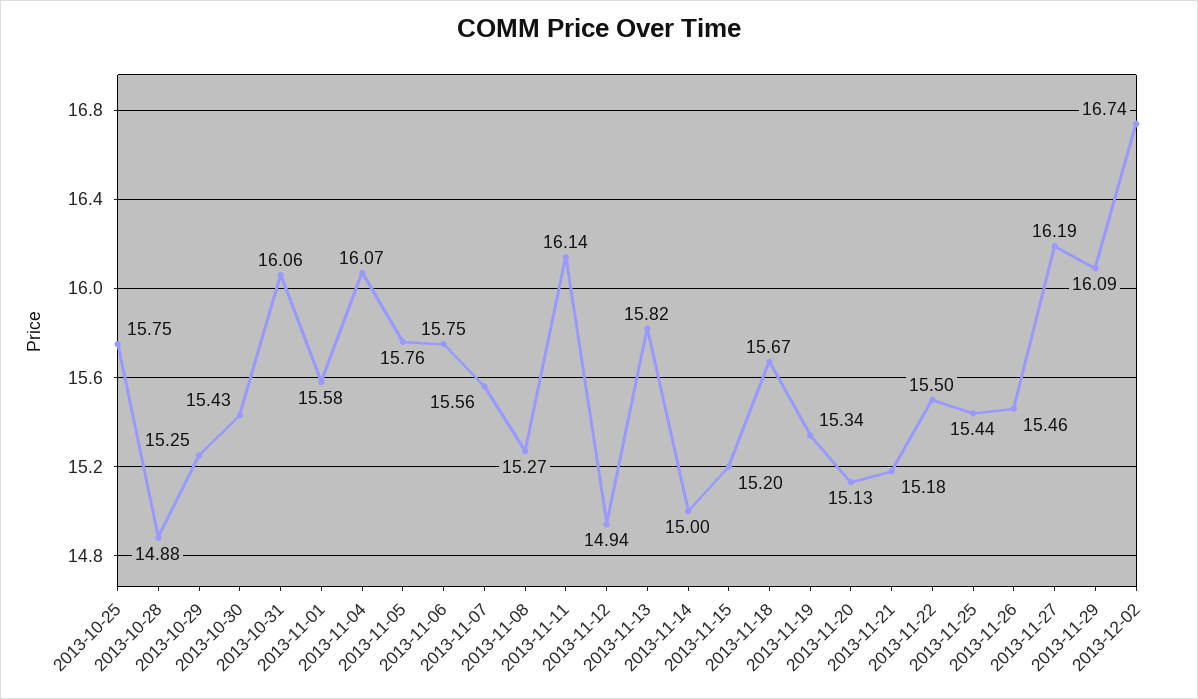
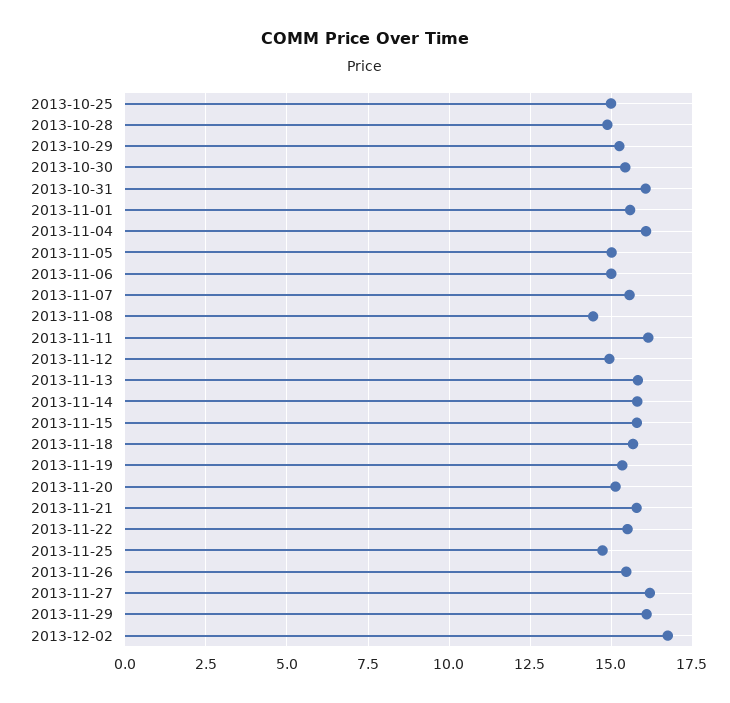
  {
-   "2013-10-25": 15.75,
+   "2013-10-25": 15,
    "2013-10-28": 14.88,
    "2013-10-29": 15.25,
    "2013-10-30": 15.43,
    "2013-10-31": 16.06,
    "2013-11-01": 15.58,
    "2013-11-04": 16.07,
-   "2013-11-05": 15.76,
+   "2013-11-05": 15,
-   "2013-11-06": 15.75,
+   "2013-11-06": 15,
    "2013-11-07": 15.56,
-   "2013-11-08": 15.27,
+   "2013-11-08": 14.5,
    "2013-11-11": 16.14,
    "2013-11-12": 14.94,
    "2013-11-13": 15.82,
-   "2013-11-14": 15,
+   "2013-11-14": 15.75,
-   "2013-11-15": 15.2,
+   "2013-11-15": 15.75,
    "2013-11-18": 15.67,
    "2013-11-19": 15.34,
    "2013-11-20": 15.13,
-   "2013-11-21": 15.18,
+   "2013-11-21": 15.75,
    "2013-11-22": 15.5,
-   "2013-11-25": 15.44,
+   "2013-11-25": 14.75,
    "2013-11-26": 15.46,
    "2013-11-27": 16.19,
    "2013-11-29": 16.09,
    "2013-12-02": 16.74
  }

